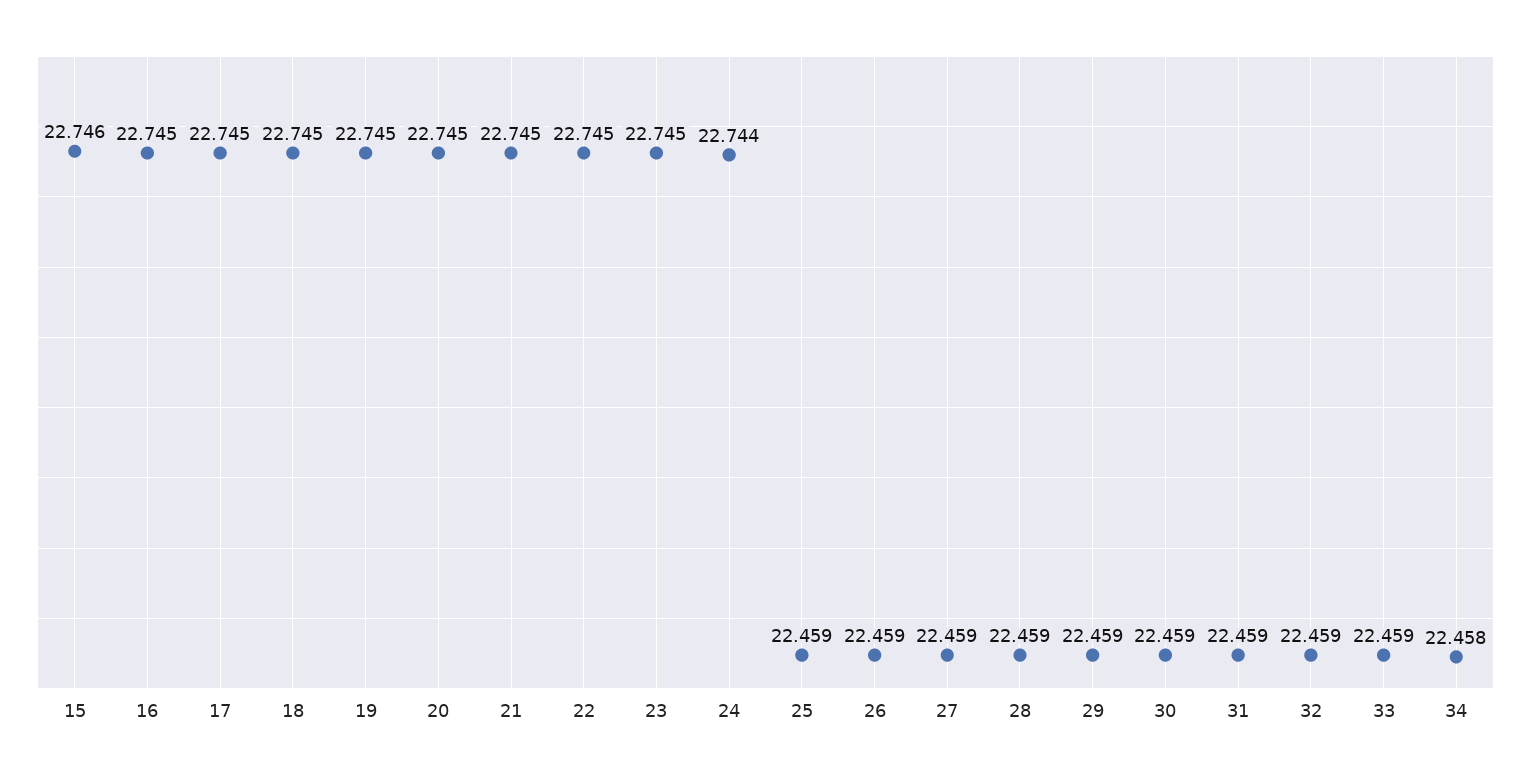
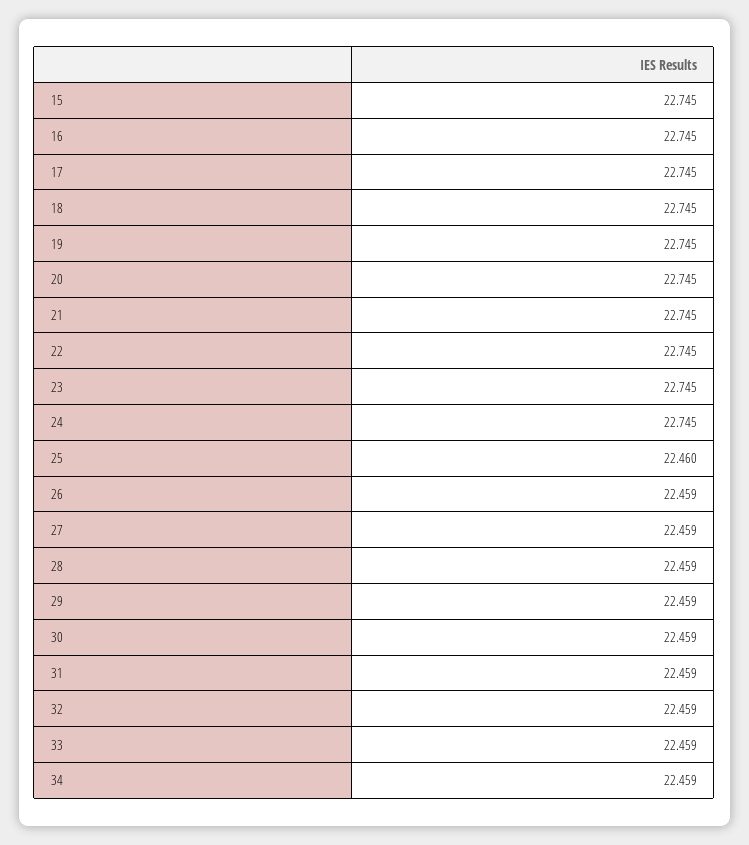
  {
-   "15": 22.746,
+   "15": 22.745,
    "16": 22.745,
    "17": 22.745,
    "18": 22.745,
    "19": 22.745,
    "20": 22.745,
    "21": 22.745,
    "22": 22.745,
    "23": 22.745,
-   "24": 22.744,
+   "24": 22.745,
-   "25": 22.459,
+   "25": 22.46,
    "26": 22.459,
    "27": 22.459,
    "28": 22.459,
    "29": 22.459,
    "30": 22.459,
    "31": 22.459,
    "32": 22.459,
    "33": 22.459,
-   "34": 22.458
+   "34": 22.459
  }

